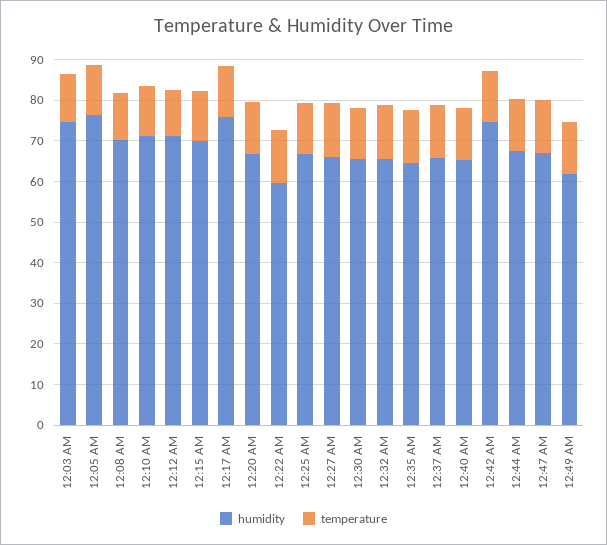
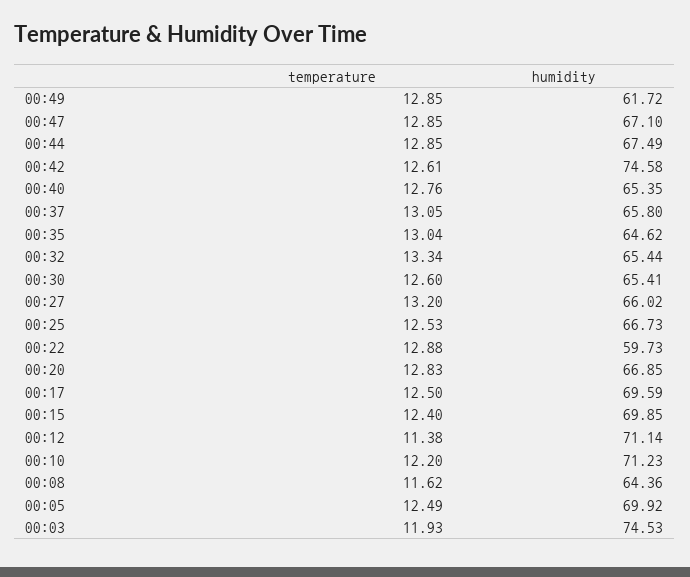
  {
    "humidity": {
      "12:03 AM": 74.53,
-     "12:05 AM": 76,
+     "12:05 AM": 69.92,
-     "12:08 AM": 70,
+     "12:08 AM": 64.36,
      "12:10 AM": 71.23,
      "12:12 AM": 71.14,
      "12:15 AM": 69.85,
-     "12:17 AM": 76,
+     "12:17 AM": 69.59,
      "12:20 AM": 66.85,
      "12:22 AM": 59.73,
      "12:25 AM": 66.73,
      "12:27 AM": 66.02,
      "12:30 AM": 65.41,
      "12:32 AM": 65.44,
      "12:35 AM": 64.62,
      "12:37 AM": 65.8,
      "12:40 AM": 65.35,
      "12:42 AM": 74.58,
      "12:44 AM": 67.49,
      "12:47 AM": 67.1,
      "12:49 AM": 61.72
    },
    "temperature": {
      "12:03 AM": 11.93,
      "12:05 AM": 12.49,
      "12:08 AM": 11.62,
      "12:10 AM": 12.2,
      "12:12 AM": 11.38,
      "12:15 AM": 12.4,
      "12:17 AM": 12.5,
      "12:20 AM": 12.83,
      "12:22 AM": 12.88,
      "12:25 AM": 12.53,
      "12:27 AM": 13.2,
      "12:30 AM": 12.6,
      "12:32 AM": 13.34,
      "12:35 AM": 13.04,
      "12:37 AM": 13.05,
      "12:40 AM": 12.76,
      "12:42 AM": 12.61,
      "12:44 AM": 12.85,
      "12:47 AM": 12.85,
      "12:49 AM": 12.85
    }
  }

